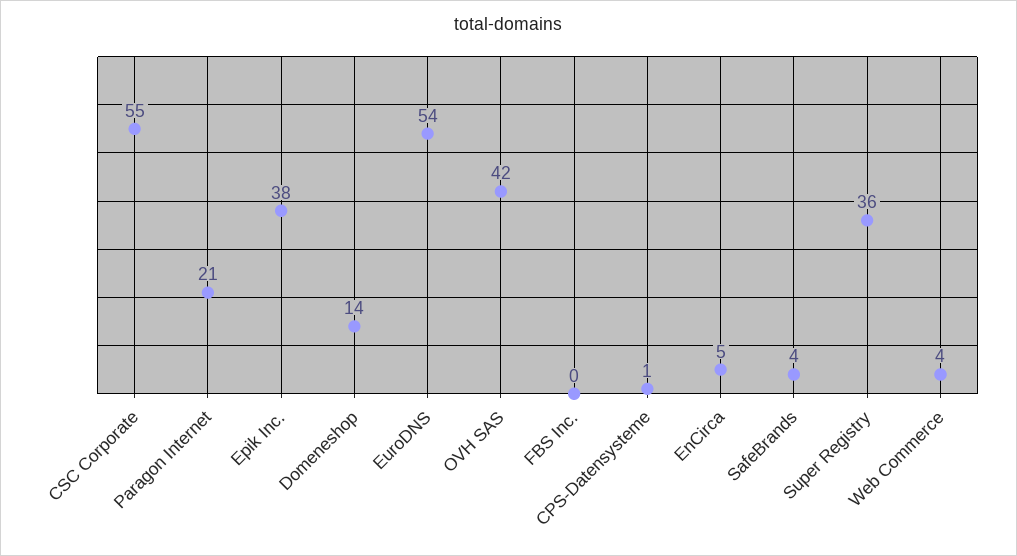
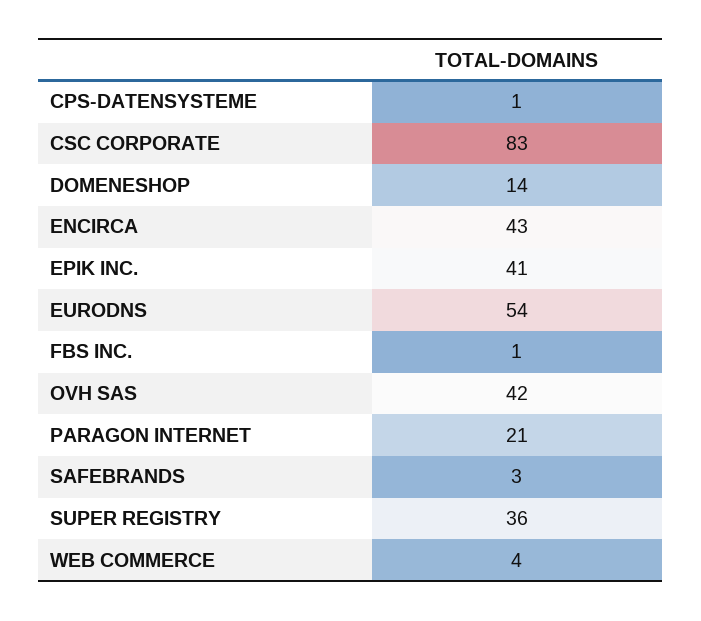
  {
-   "CSC Corporate": 55,
+   "CSC Corporate": 83,
    "Paragon Internet": 21,
-   "Epik Inc.": 38,
+   "Epik Inc.": 41,
    "Domeneshop": 14,
    "EuroDNS": 54,
    "OVH SAS": 42,
-   "FBS Inc.": 0,
+   "FBS Inc.": 1,
    "CPS-Datensysteme": 1,
-   "EnCirca": 5,
+   "EnCirca": 43,
-   "SafeBrands": 4,
+   "SafeBrands": 3,
    "Super Registry": 36,
    "Web Commerce": 4
  }

